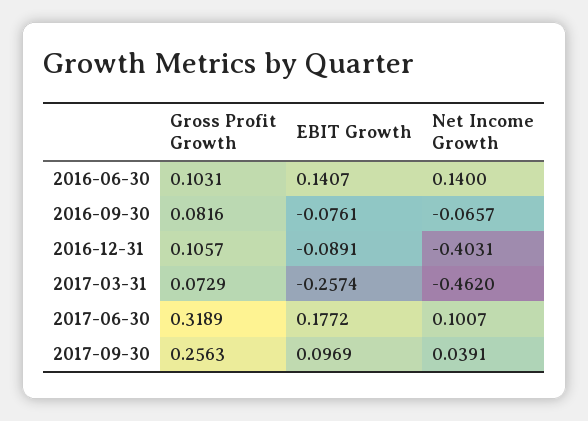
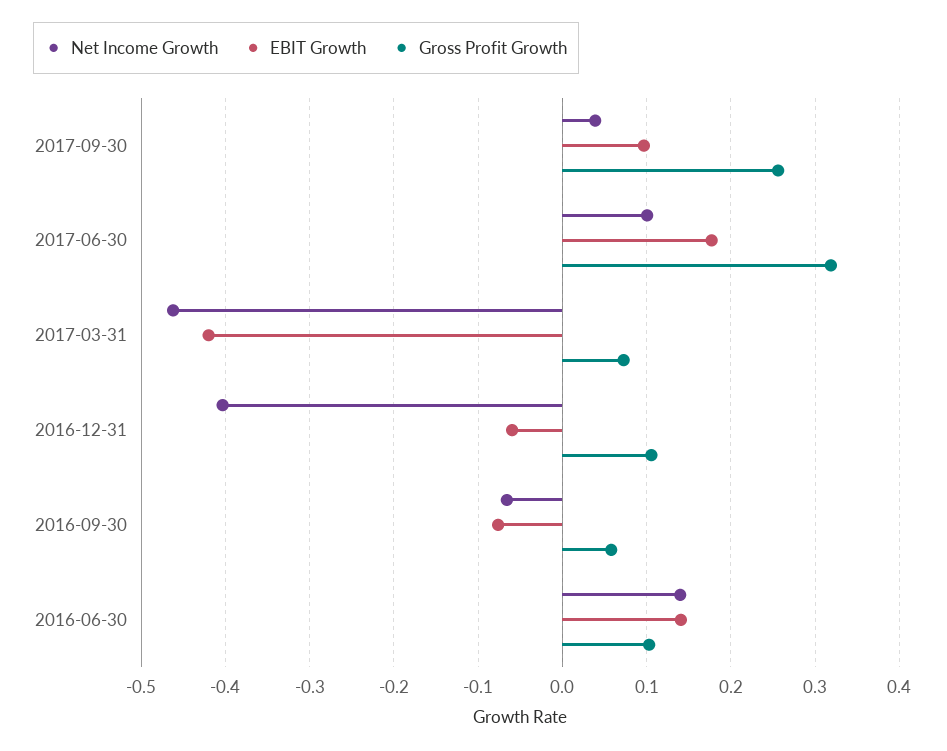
  {
    "Gross Profit Growth": {
      "2016-06-30": 0.1031,
-     "2016-09-30": 0.0816,
+     "2016-09-30": 0.06,
      "2016-12-31": 0.1057,
      "2017-03-31": 0.0729,
      "2017-06-30": 0.3189,
      "2017-09-30": 0.2563
    },
    "EBIT Growth": {
      "2016-06-30": 0.1407,
      "2016-09-30": -0.0761,
-     "2016-12-31": -0.0891,
+     "2016-12-31": -0.06,
-     "2017-03-31": -0.2574,
+     "2017-03-31": -0.42,
      "2017-06-30": 0.1772,
      "2017-09-30": 0.0969
    },
    "Net Income Growth": {
      "2016-06-30": 0.14,
      "2016-09-30": -0.0657,
      "2016-12-31": -0.4031,
      "2017-03-31": -0.462,
      "2017-06-30": 0.1007,
      "2017-09-30": 0.0391
    }
  }

